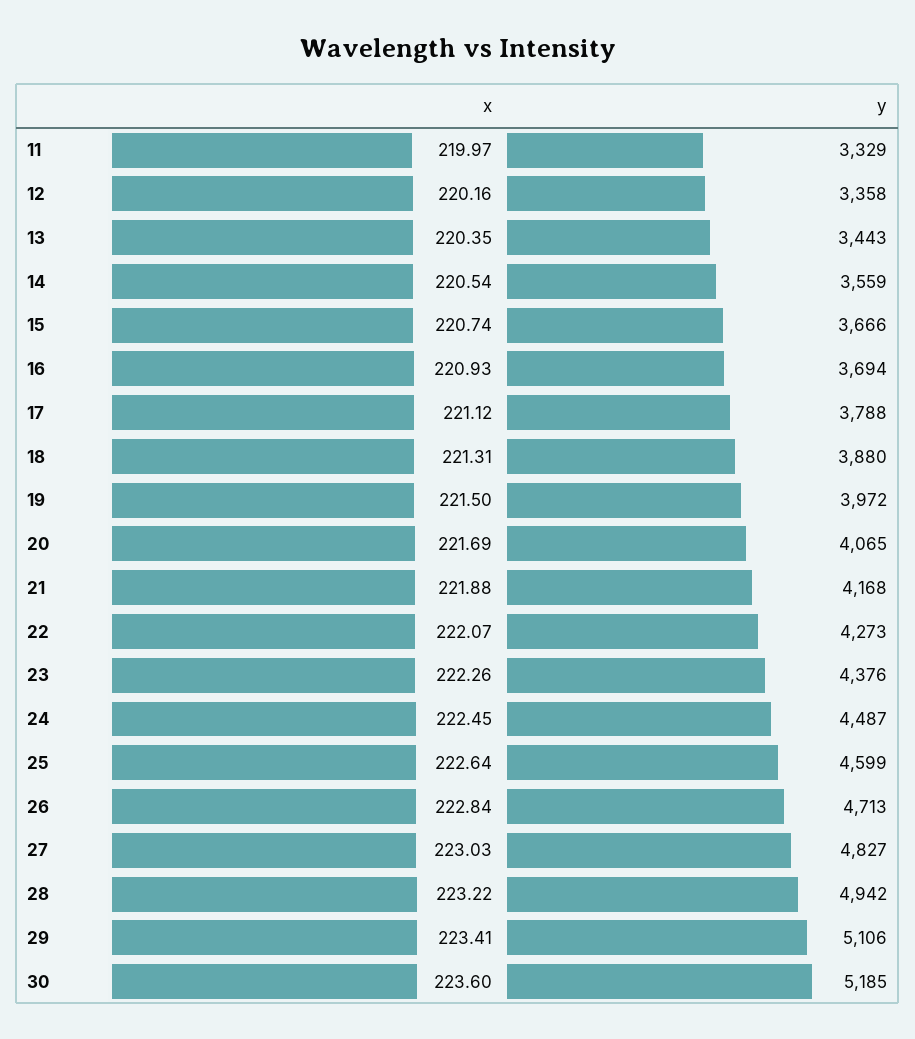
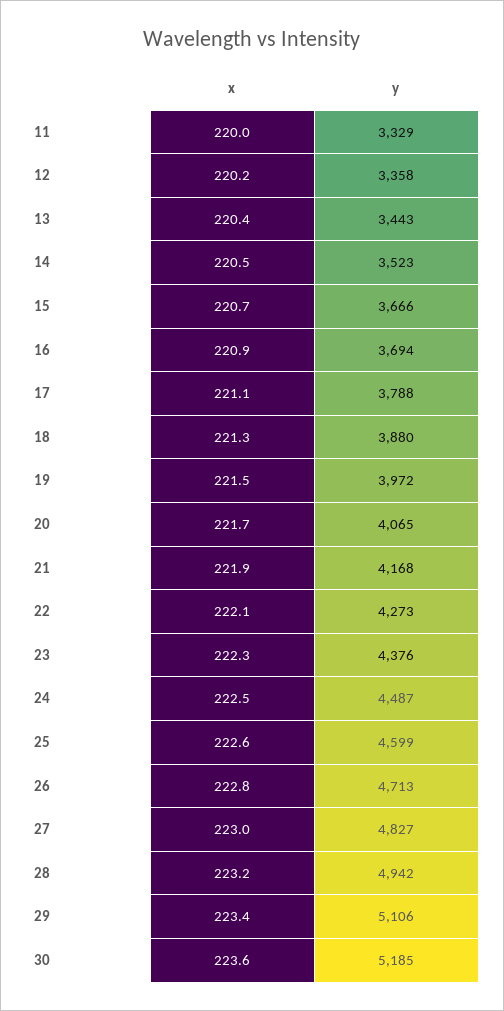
  {
    "x": {
      "11": 219.97,
      "12": 220.16,
      "13": 220.35,
      "14": 220.54,
      "15": 220.74,
      "16": 220.93,
      "17": 221.12,
      "18": 221.31,
      "19": 221.5,
      "20": 221.69,
      "21": 221.88,
      "22": 222.07,
      "23": 222.26,
      "24": 222.45,
      "25": 222.64,
      "26": 222.84,
      "27": 223.03,
      "28": 223.22,
      "29": 223.41,
      "30": 223.6
    },
    "y": {
      "11": 3329,
      "12": 3358,
      "13": 3443,
-     "14": 3559,
+     "14": 3523,
      "15": 3666,
      "16": 3694,
      "17": 3788,
      "18": 3880,
      "19": 3972,
      "20": 4065,
      "21": 4168,
      "22": 4273,
      "23": 4376,
      "24": 4487,
      "25": 4599,
      "26": 4713,
      "27": 4827,
      "28": 4942,
      "29": 5106,
      "30": 5185
    }
  }

